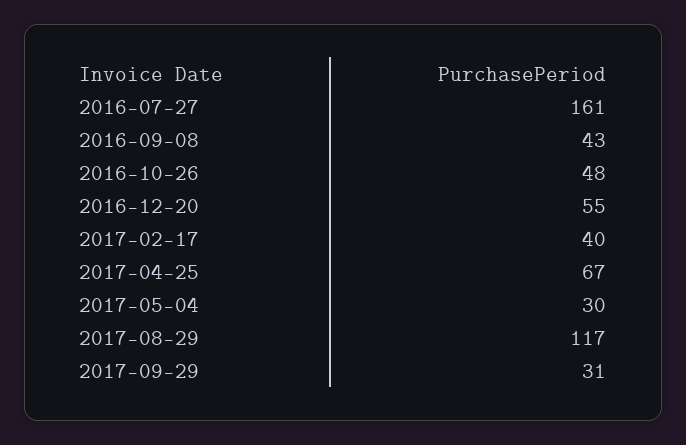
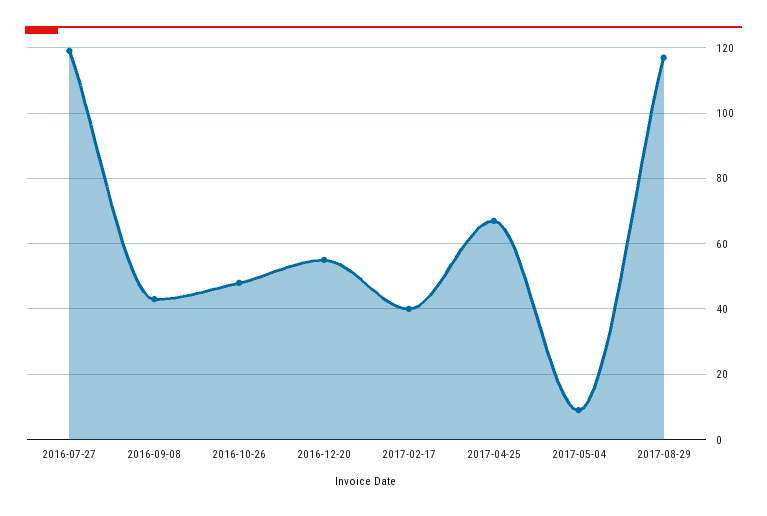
  {
-   "2016-07-27": 161,
+   "2016-07-27": 120,
    "2016-09-08": 43,
    "2016-10-26": 48,
    "2016-12-20": 55,
    "2017-02-17": 40,
    "2017-04-25": 67,
-   "2017-05-04": 30,
+   "2017-05-04": 10,
-   "2017-08-29": 117,
+   "2017-08-29": 117
-   "2017-09-29": 31
  }

